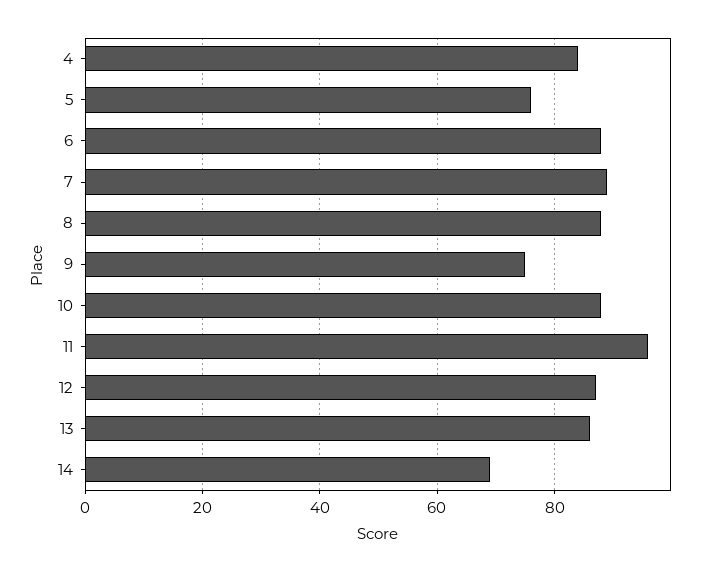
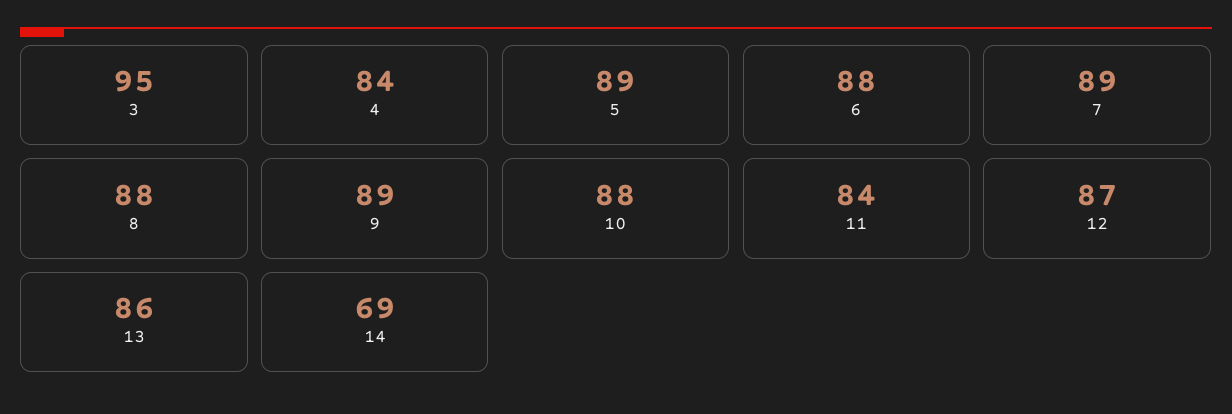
  {
    "4": 84,
-   "5": 75,
+   "5": 89,
    "6": 88,
    "7": 89,
    "8": 88,
-   "9": 75,
+   "9": 89,
    "10": 88,
-   "11": 95,
+   "11": 84,
    "12": 87,
    "13": 86,
-   "14": 69
+   "14": 69,
+   "3": 95
  }

